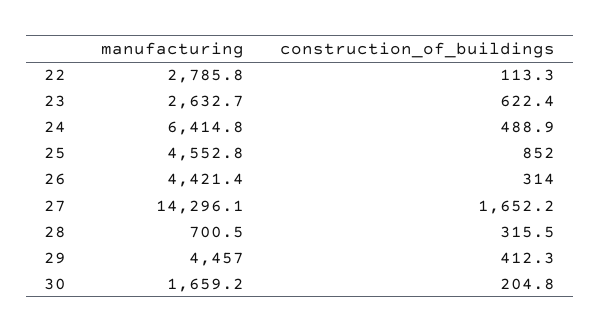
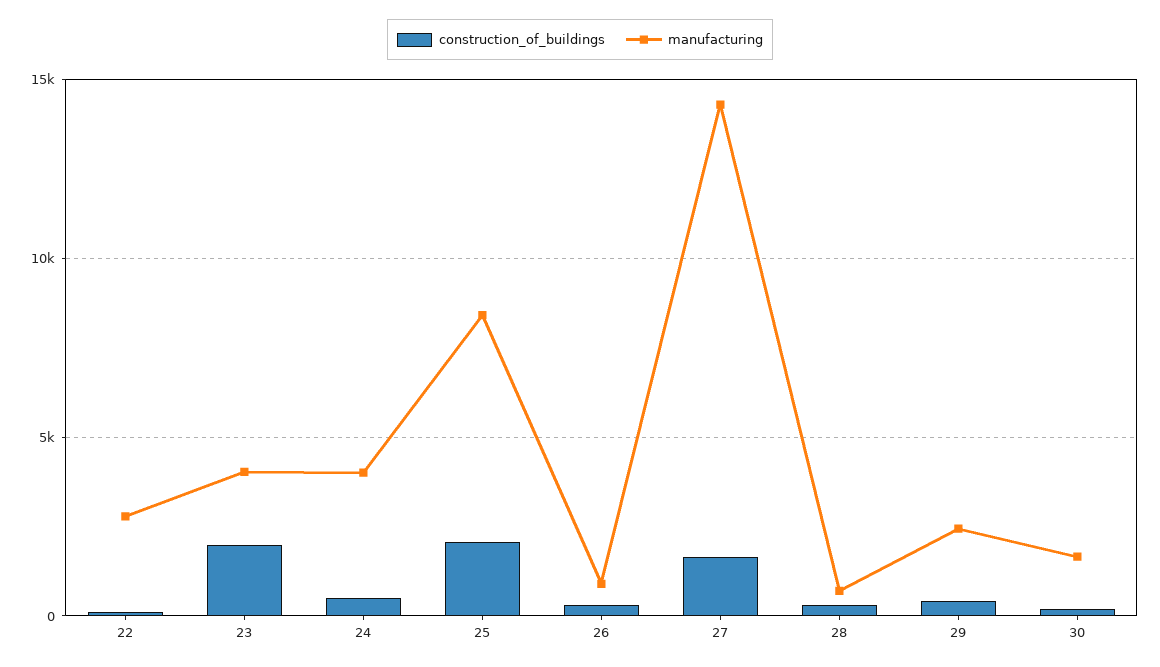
  {
    "manufacturing": {
      "22": 2785.8,
-     "23": 2632.7,
+     "23": 4000,
-     "24": 6414.8,
+     "24": 4000,
-     "25": 4552.8,
+     "25": 8500,
-     "26": 4421.4,
+     "26": 1000,
      "27": 14296.1,
      "28": 700.5,
-     "29": 4457,
+     "29": 2500,
      "30": 1659.2
    },
    "construction_of_buildings": {
      "22": 113.3,
-     "23": 622.4,
+     "23": 2000,
      "24": 488.9,
-     "25": 852,
+     "25": 2000,
      "26": 314,
      "27": 1652.2,
      "28": 315.5,
      "29": 412.3,
      "30": 204.8
    }
  }

